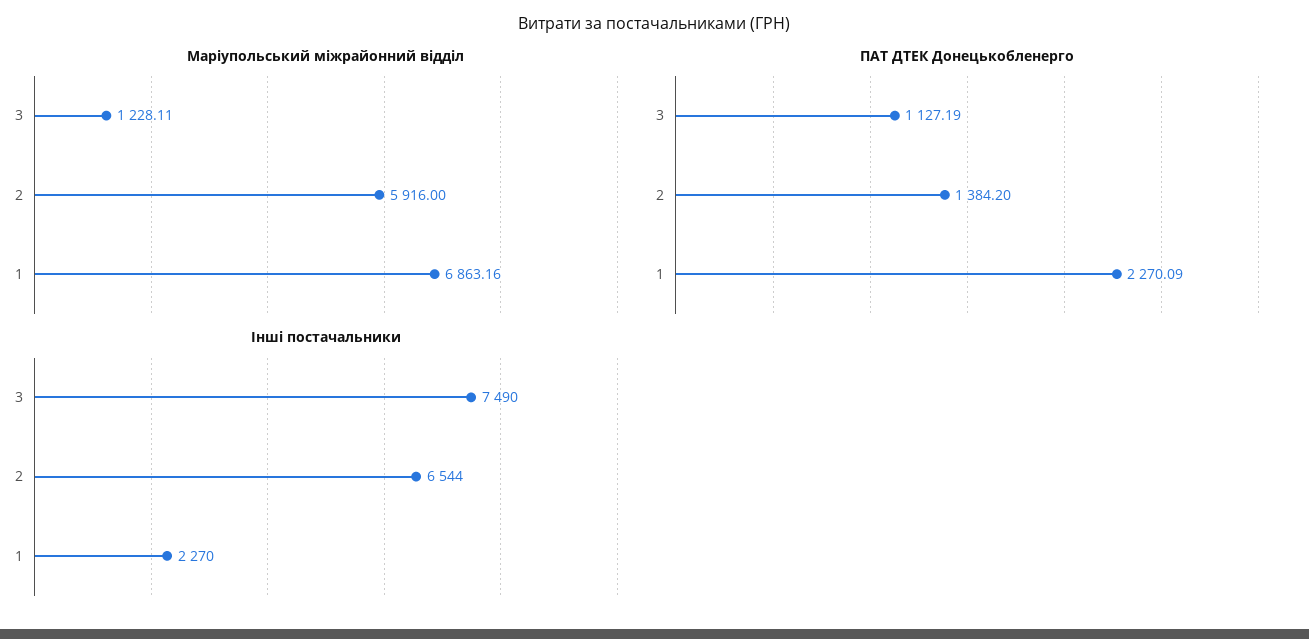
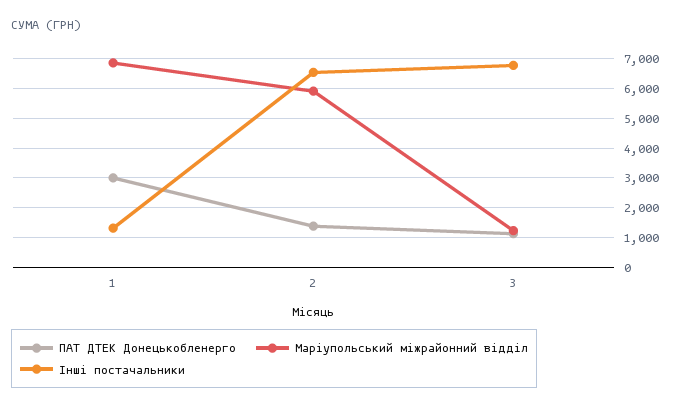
  {
    "Маріупольський міжрайонний вiддiл": {
      "3": 1228.11,
      "2": 5916,
      "1": 6863.16
    },
    "ПАТ ДТЕК Донецькобленерго": {
      "3": 1127.19,
      "2": 1384.2,
-     "1": 2270.09
+     "1": 3000
    },
    "Iншi постачальники": {
-     "3": 7490,
+     "3": 6750,
      "2": 6544,
-     "1": 2270
+     "1": 1250
    }
  }

